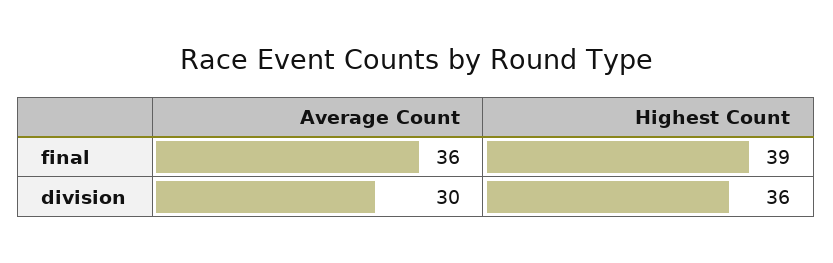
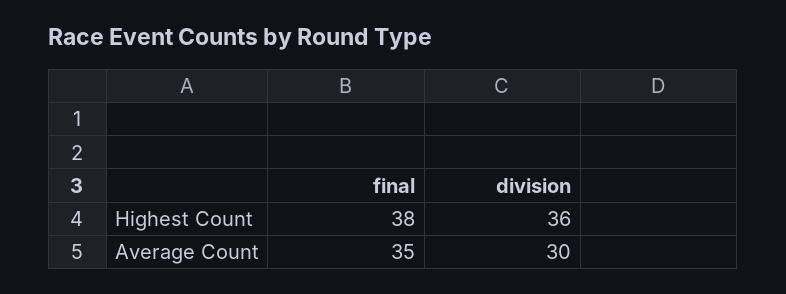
  {
    "Average Count": {
-     "final": 36,
+     "final": 35,
      "division": 30
    },
    "Highest Count": {
-     "final": 39,
+     "final": 38,
      "division": 36
    }
  }

